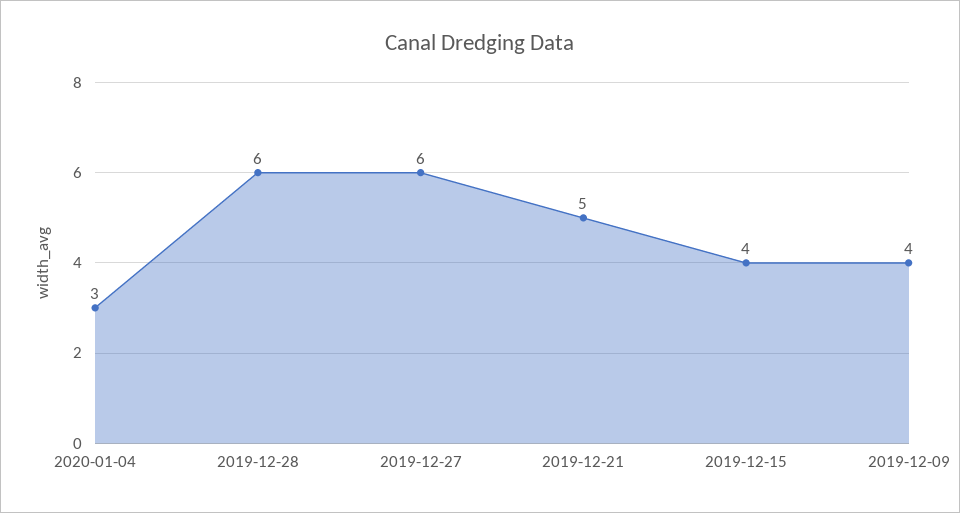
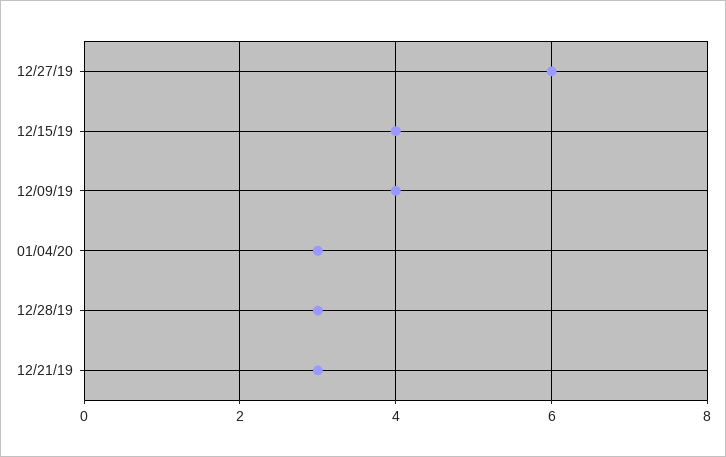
  {
    "2020-01-04": 3,
-   "2019-12-28": 6,
+   "2019-12-28": 3,
    "2019-12-27": 6,
-   "2019-12-21": 5,
+   "2019-12-21": 3,
    "2019-12-15": 4,
    "2019-12-09": 4
  }

